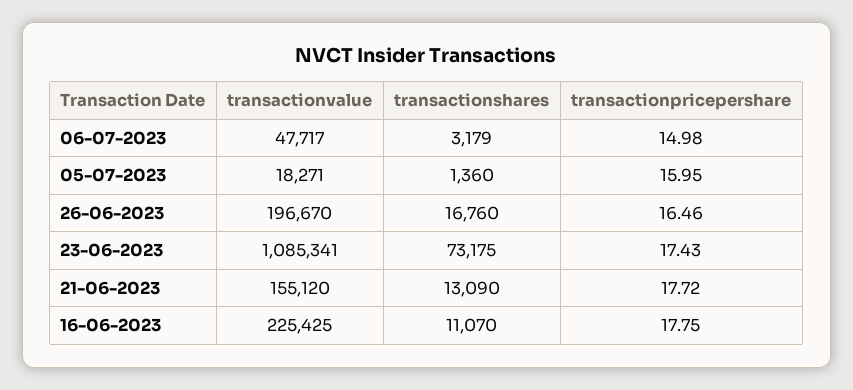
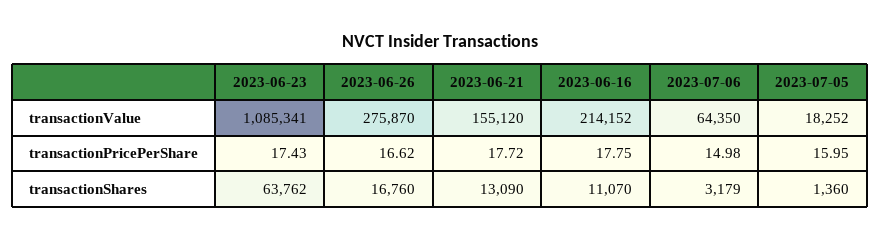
  {
    "transactionvalue": {
-     "06-07-2023": 47717,
+     "06-07-2023": 64350,
-     "05-07-2023": 18271,
+     "05-07-2023": 18252,
-     "26-06-2023": 196670,
+     "26-06-2023": 275870,
      "23-06-2023": 1085341,
      "21-06-2023": 155120,
-     "16-06-2023": 225425
+     "16-06-2023": 214152
    },
    "transactionshares": {
      "06-07-2023": 3179,
      "05-07-2023": 1360,
      "26-06-2023": 16760,
-     "23-06-2023": 73175,
+     "23-06-2023": 63762,
      "21-06-2023": 13090,
      "16-06-2023": 11070
    },
    "transactionpricepershare": {
      "06-07-2023": 14.98,
      "05-07-2023": 15.95,
-     "26-06-2023": 16.46,
+     "26-06-2023": 16.62,
      "23-06-2023": 17.43,
      "21-06-2023": 17.72,
      "16-06-2023": 17.75
    }
  }

